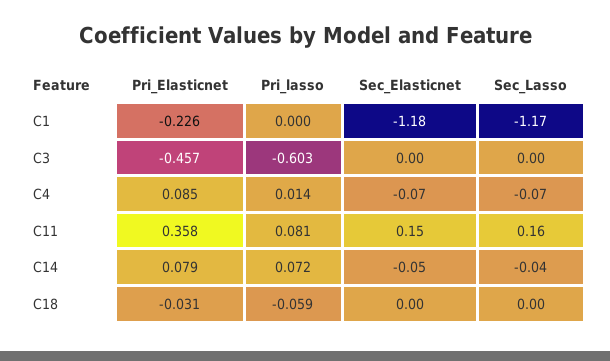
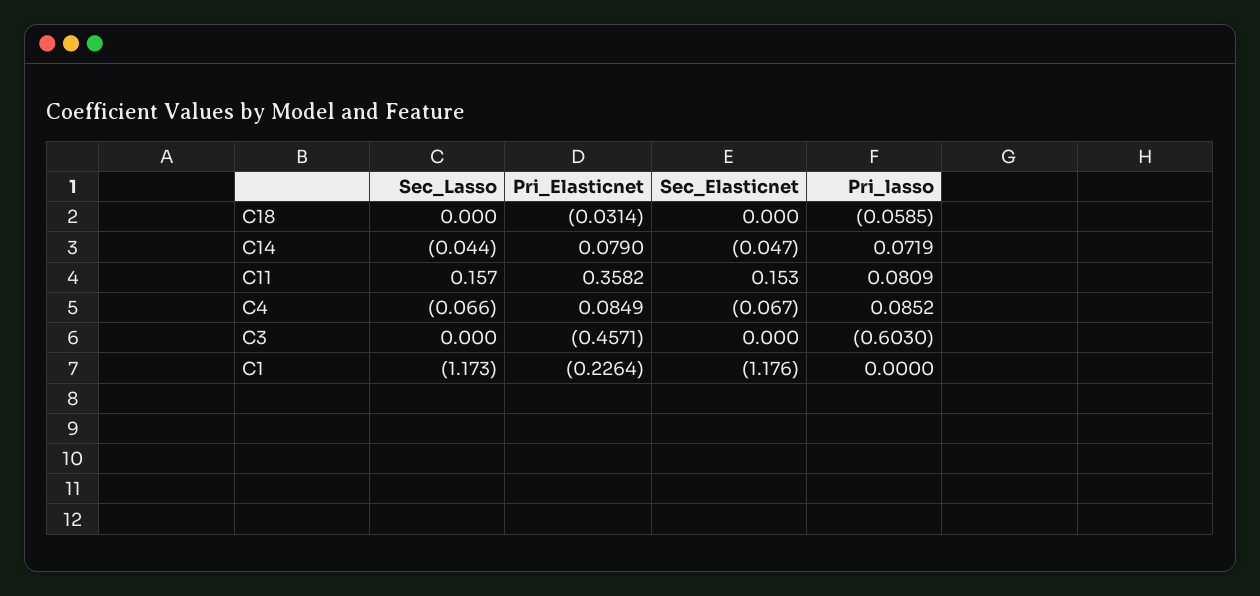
  {
    "Pri_Elasticnet": {
      "C1": -0.2264,
      "C3": -0.4571,
      "C4": 0.0849,
      "C11": 0.3582,
      "C14": 0.079,
      "C18": -0.0314
    },
    "Pri_lasso": {
      "C1": 0,
      "C3": -0.603,
-     "C4": 0.014,
+     "C4": 0.0852,
      "C11": 0.0809,
      "C14": 0.0719,
      "C18": -0.0585
    },
    "Sec_Elasticnet": {
      "C1": -1.176,
      "C3": 0,
      "C4": -0.067,
      "C11": 0.153,
      "C14": -0.047,
      "C18": 0
    },
    "Sec_Lasso": {
      "C1": -1.173,
      "C3": 0,
      "C4": -0.066,
      "C11": 0.157,
      "C14": -0.044,
      "C18": 0
    }
  }

